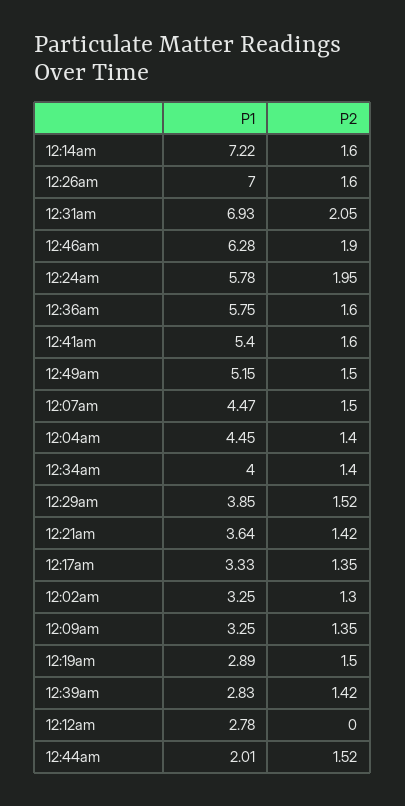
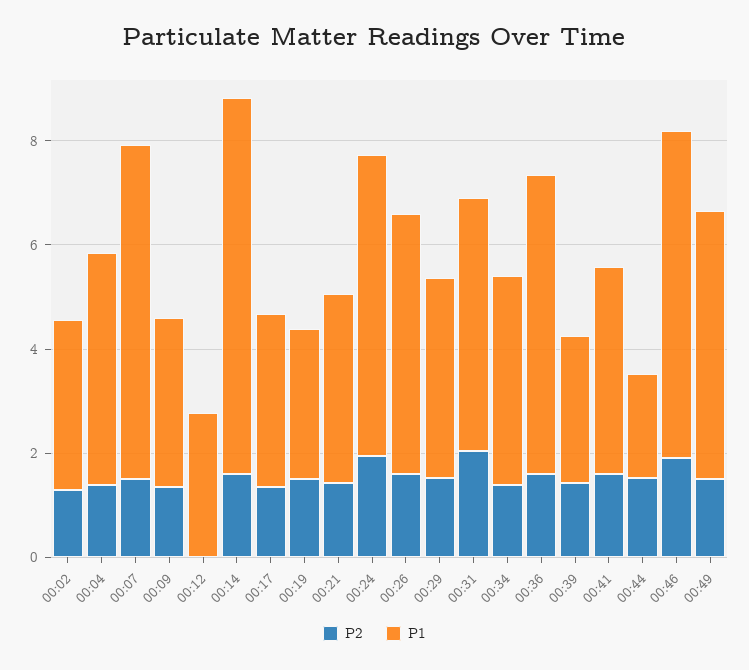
  {
    "P1": {
      "12:14am": 7.22,
-     "12:26am": 7,
+     "12:26am": 5,
-     "12:31am": 6.93,
+     "12:31am": 5,
      "12:46am": 6.28,
      "12:24am": 5.78,
      "12:36am": 5.75,
-     "12:41am": 5.4,
+     "12:41am": 4,
      "12:49am": 5.15,
-     "12:07am": 4.47,
+     "12:07am": 6.5,
      "12:04am": 4.45,
      "12:34am": 4,
      "12:29am": 3.85,
      "12:21am": 3.64,
      "12:17am": 3.33,
      "12:02am": 3.25,
      "12:09am": 3.25,
      "12:19am": 2.89,
      "12:39am": 2.83,
      "12:12am": 2.78,
      "12:44am": 2.01
    },
    "P2": {
      "12:14am": 1.6,
      "12:26am": 1.6,
      "12:31am": 2.05,
      "12:46am": 1.9,
      "12:24am": 1.95,
      "12:36am": 1.6,
      "12:41am": 1.6,
      "12:49am": 1.5,
      "12:07am": 1.5,
      "12:04am": 1.4,
      "12:34am": 1.4,
      "12:29am": 1.52,
      "12:21am": 1.42,
      "12:17am": 1.35,
      "12:02am": 1.3,
      "12:09am": 1.35,
      "12:19am": 1.5,
      "12:39am": 1.42,
      "12:12am": 0,
      "12:44am": 1.52
    }
  }

